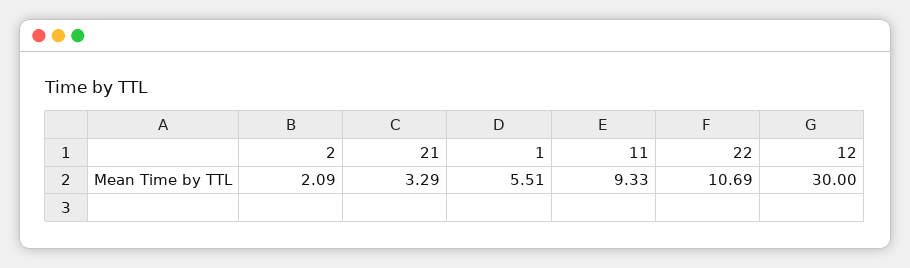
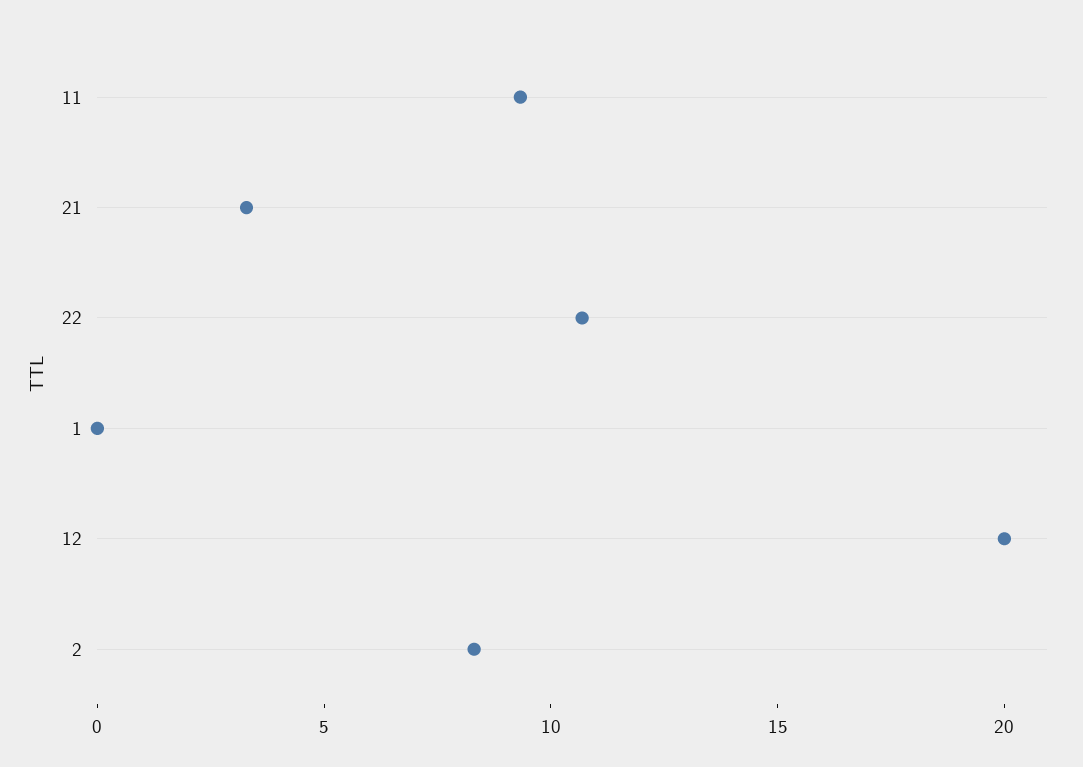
  {
-   "2": 2.09,
+   "2": 8,
    "21": 3.29,
-   "1": 5.51,
+   "1": 0,
    "11": 9.33,
    "22": 10.69,
-   "12": 30
+   "12": 20
  }

